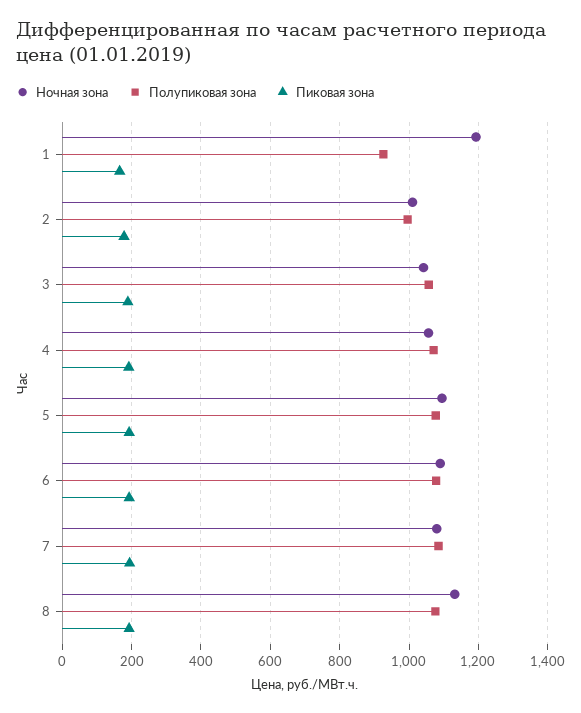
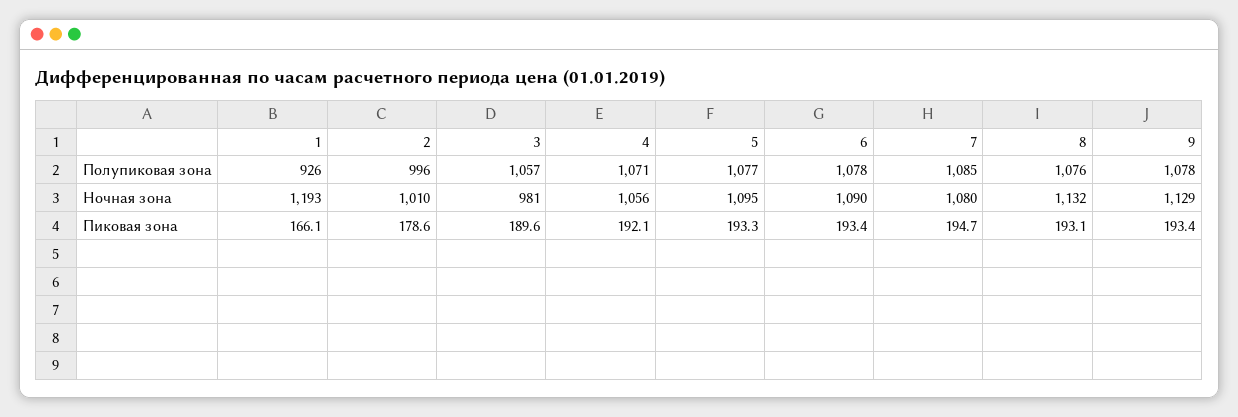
  {
    "Ночная зона": {
      "1": 1193,
      "2": 1010,
-     "3": 1040,
+     "3": 981,
      "4": 1056,
      "5": 1095,
      "6": 1090,
      "7": 1080,
-     "8": 1132
+     "8": 1132,
+     "9": 1129
    },
    "Полупиковая зона": {
      "1": 926,
      "2": 996,
      "3": 1057,
      "4": 1071,
      "5": 1077,
      "6": 1078,
      "7": 1085,
-     "8": 1076
+     "8": 1076,
+     "9": 1078
    },
    "Пиковая зона": {
      "1": 166.1,
      "2": 178.6,
      "3": 189.6,
      "4": 192.1,
      "5": 193.3,
      "6": 193.4,
      "7": 194.7,
-     "8": 193.1
+     "8": 193.1,
+     "9": 193.4
    }
  }

